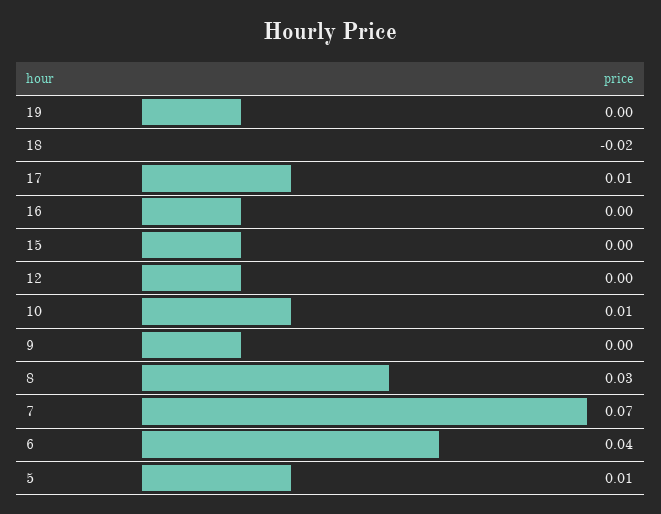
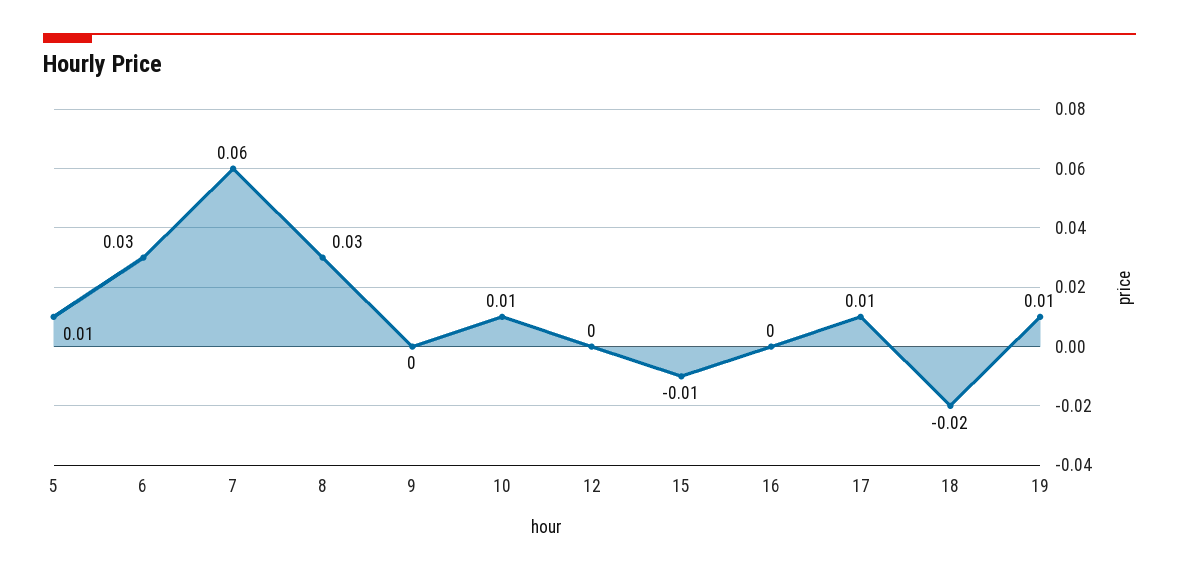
  {
-   "19": 0,
+   "19": 0.01,
    "18": -0.02,
    "17": 0.01,
    "16": 0,
-   "15": 0,
+   "15": -0.01,
    "12": 0,
    "10": 0.01,
    "9": 0,
    "8": 0.03,
-   "7": 0.07,
+   "7": 0.06,
-   "6": 0.04,
+   "6": 0.03,
    "5": 0.01
  }

